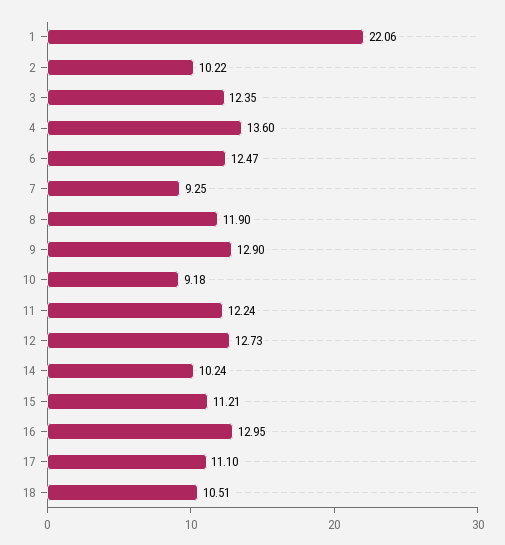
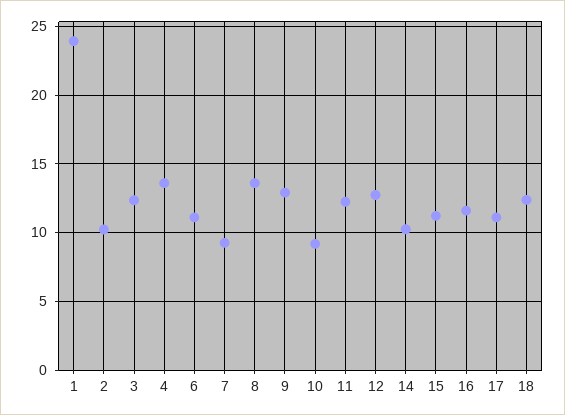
  {
-   "1": 22.06,
+   "1": 24,
    "2": 10.22,
    "3": 12.35,
    "4": 13.6,
-   "6": 12.47,
+   "6": 11,
    "7": 9.25,
-   "8": 11.9,
+   "8": 13.5,
    "9": 12.9,
    "10": 9.18,
    "11": 12.24,
    "12": 12.73,
    "14": 10.24,
    "15": 11.21,
-   "16": 12.95,
+   "16": 11.5,
    "17": 11.1,
-   "18": 10.51
+   "18": 12.5
  }

